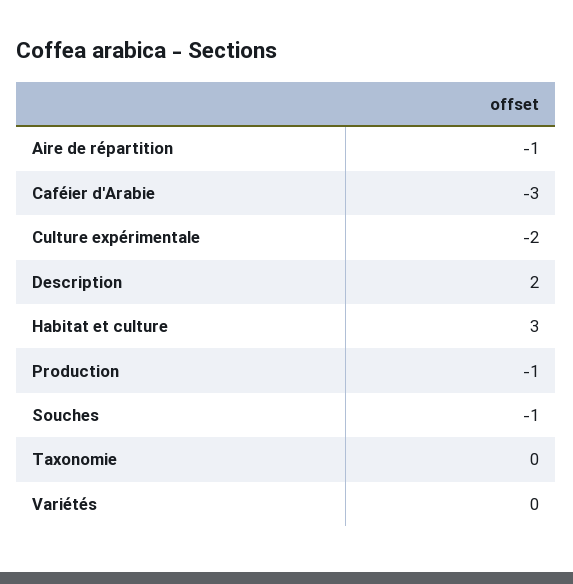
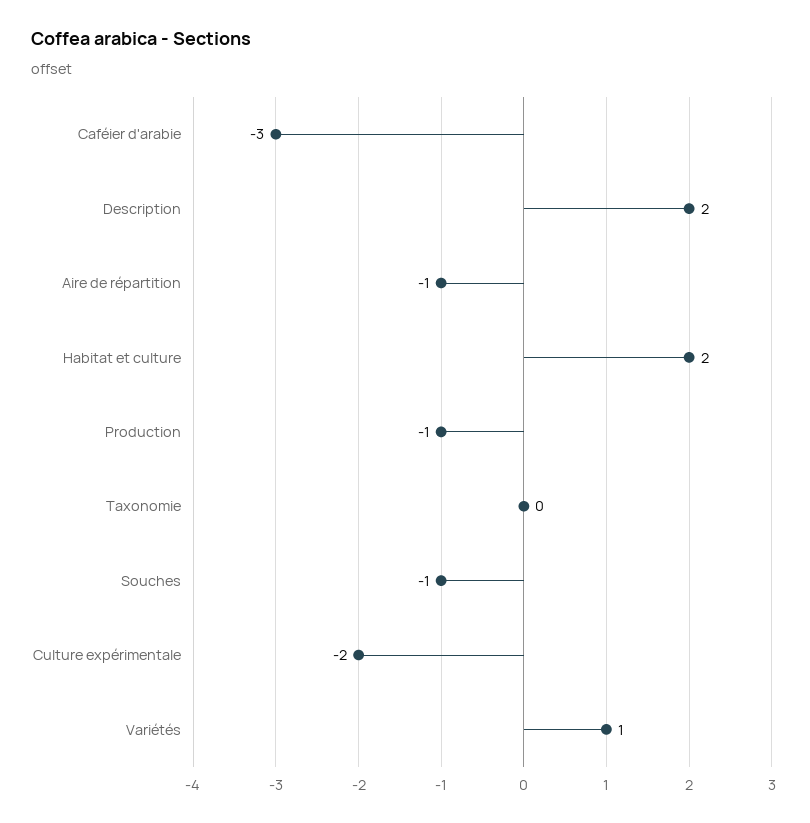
  {
    "Aire de répartition": -1,
    "Caféier d'Arabie": -3,
    "Culture expérimentale": -2,
    "Description": 2,
-   "Habitat et culture": 3,
+   "Habitat et culture": 2,
    "Production": -1,
    "Souches": -1,
    "Taxonomie": 0,
-   "Variétés": 0
+   "Variétés": 1
  }

